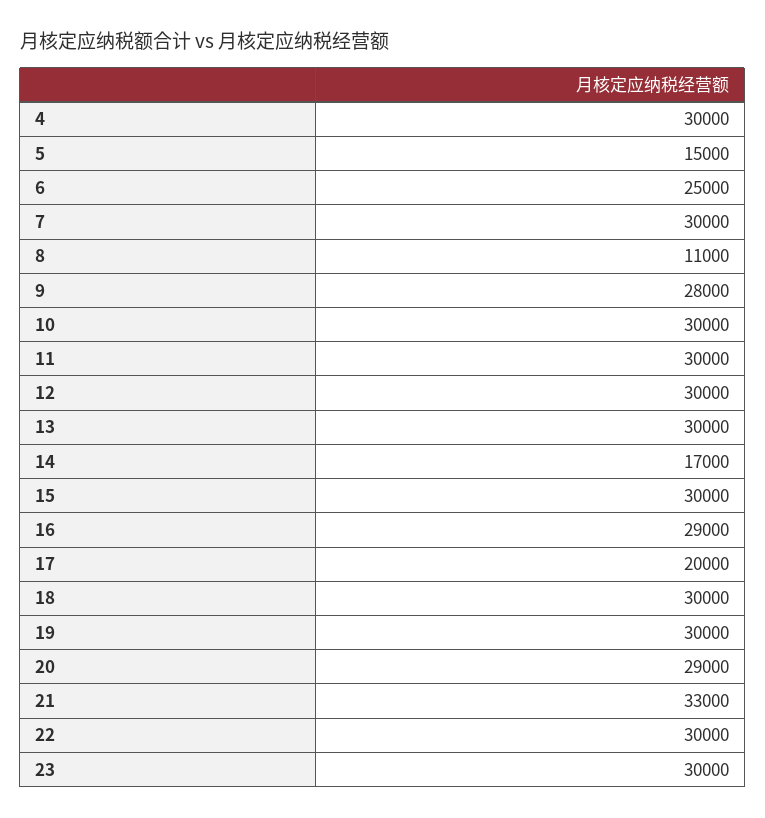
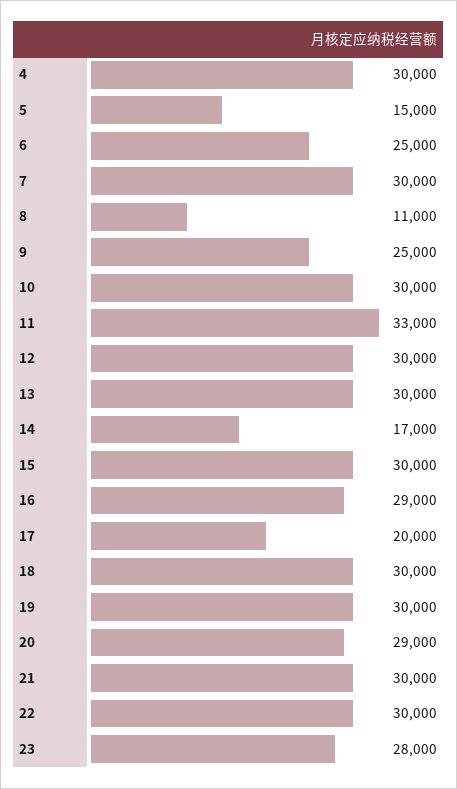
  {
    "4": 30000,
    "5": 15000,
    "6": 25000,
    "7": 30000,
    "8": 11000,
-   "9": 28000,
+   "9": 25000,
    "10": 30000,
-   "11": 30000,
+   "11": 33000,
    "12": 30000,
    "13": 30000,
    "14": 17000,
    "15": 30000,
    "16": 29000,
    "17": 20000,
    "18": 30000,
    "19": 30000,
    "20": 29000,
-   "21": 33000,
+   "21": 30000,
    "22": 30000,
-   "23": 30000
+   "23": 28000
  }

